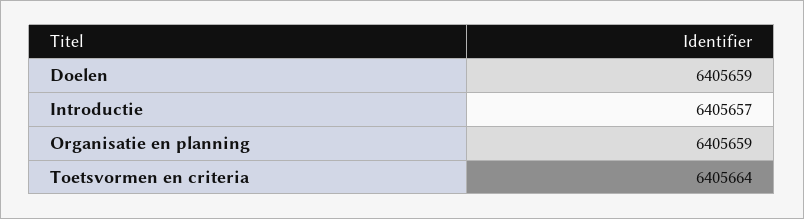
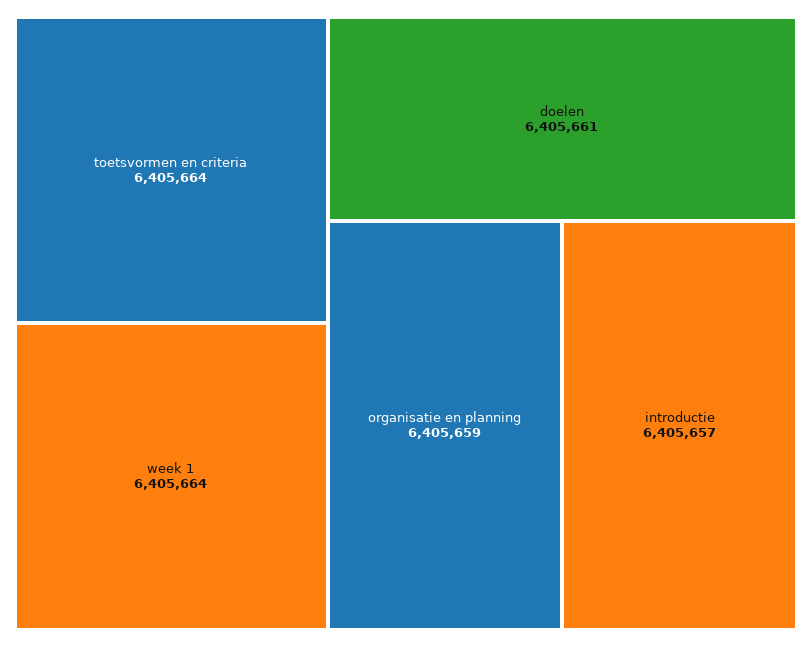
  {
-   "Doelen": 6405659,
+   "Doelen": 6405661,
    "Introductie": 6405657,
    "Organisatie en planning": 6405659,
-   "Toetsvormen en criteria": 6405664
+   "Toetsvormen en criteria": 6405664,
+   "week 1": 6405664
  }

